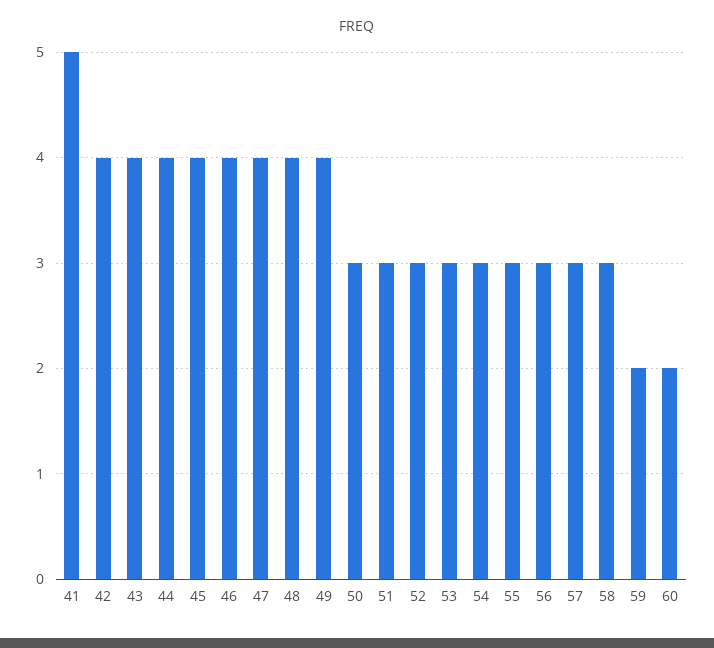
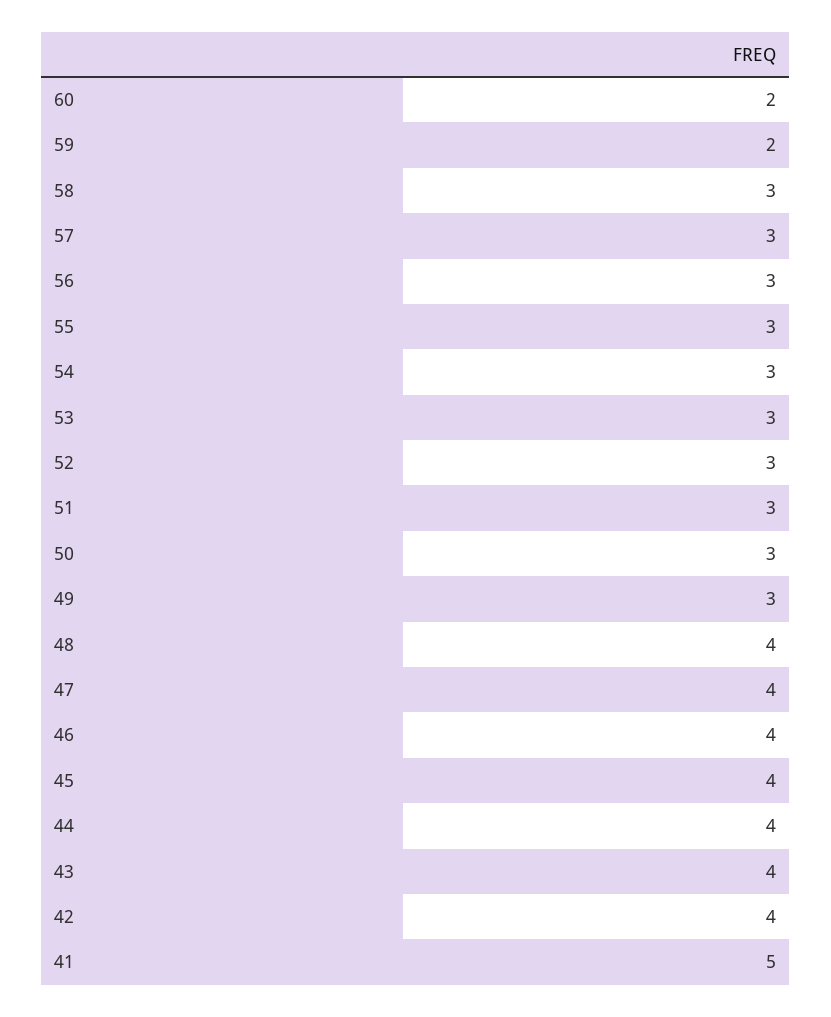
  {
    "41": 5,
    "42": 4,
    "43": 4,
    "44": 4,
    "45": 4,
    "46": 4,
    "47": 4,
    "48": 4,
-   "49": 4,
+   "49": 3,
    "50": 3,
    "51": 3,
    "52": 3,
    "53": 3,
    "54": 3,
    "55": 3,
    "56": 3,
    "57": 3,
    "58": 3,
    "59": 2,
    "60": 2
  }

